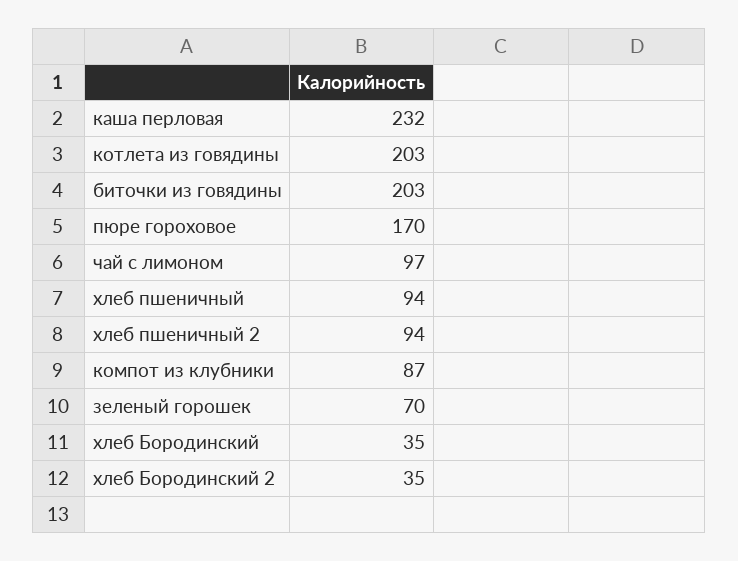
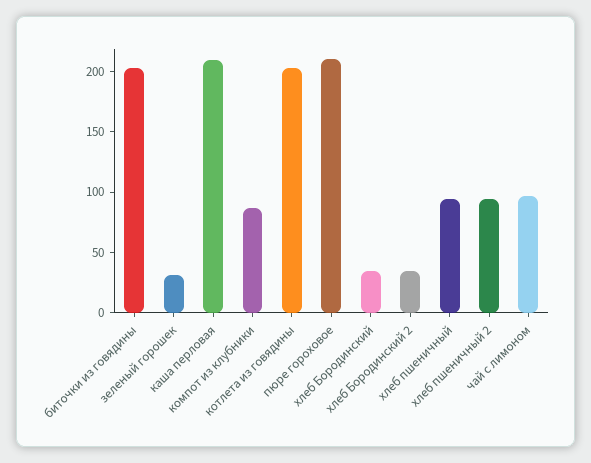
  {
-   "каша перловая": 232,
+   "каша перловая": 210,
    "котлета из говядины": 203,
    "биточки из говядины": 203,
-   "пюре гороховое": 170,
+   "пюре гороховое": 210,
    "чай с лимоном": 97,
    "хлеб пшеничный": 94,
    "хлеб пшеничный 2": 94,
    "компот из клубники": 87,
-   "зеленый горошек": 70,
+   "зеленый горошек": 30,
    "хлеб Бородинский": 35,
    "хлеб Бородинский 2": 35
  }

